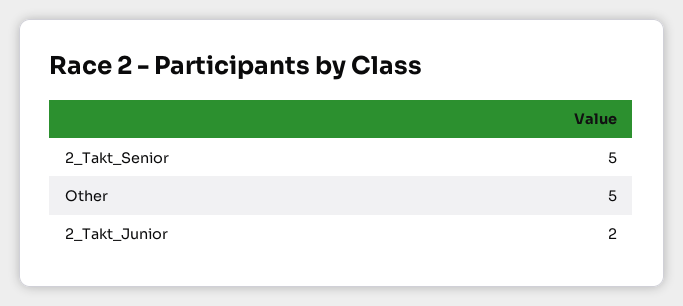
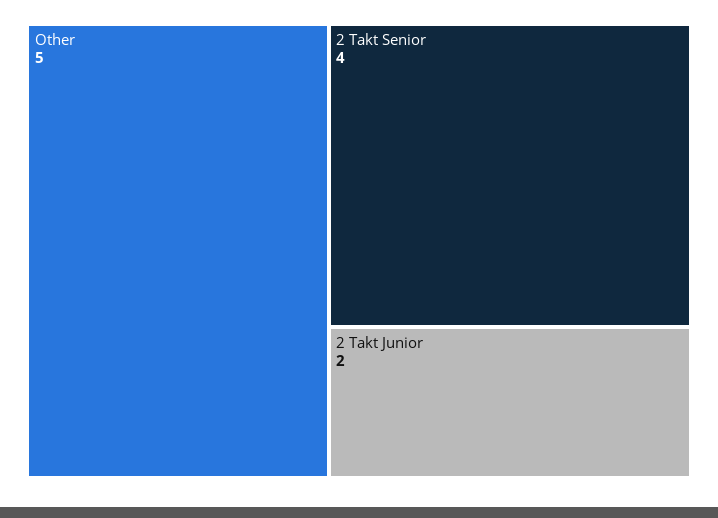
  {
-   "2_Takt_Senior": 5,
+   "2_Takt_Senior": 4,
    "Other": 5,
    "2_Takt_Junior": 2
  }

